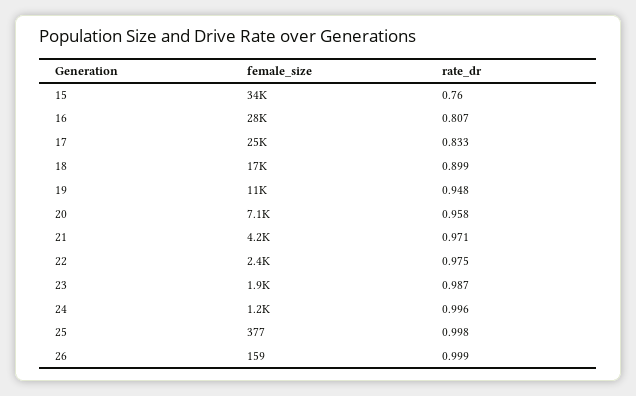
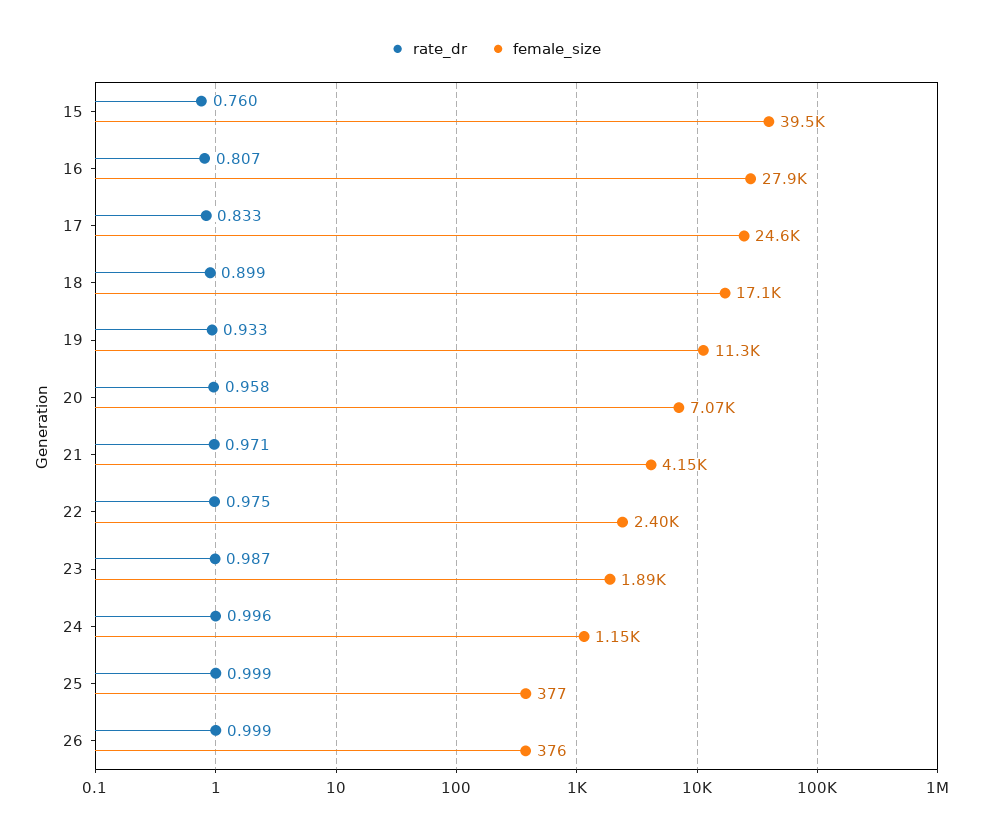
  {
    "female_size": {
-     "15": 34000,
+     "15": 39500,
      "16": 27900,
      "17": 24600,
      "18": 17100,
      "19": 11300,
      "20": 7070,
      "21": 4150,
      "22": 2400,
      "23": 1890,
      "24": 1150,
      "25": 377,
-     "26": 159
+     "26": 376
    },
    "rate_dr": {
      "15": 0.76,
      "16": 0.807,
      "17": 0.833,
      "18": 0.899,
-     "19": 0.948,
+     "19": 0.933,
      "20": 0.958,
      "21": 0.971,
      "22": 0.975,
      "23": 0.987,
      "24": 0.996,
-     "25": 0.998,
+     "25": 0.999,
      "26": 0.999
    }
  }

